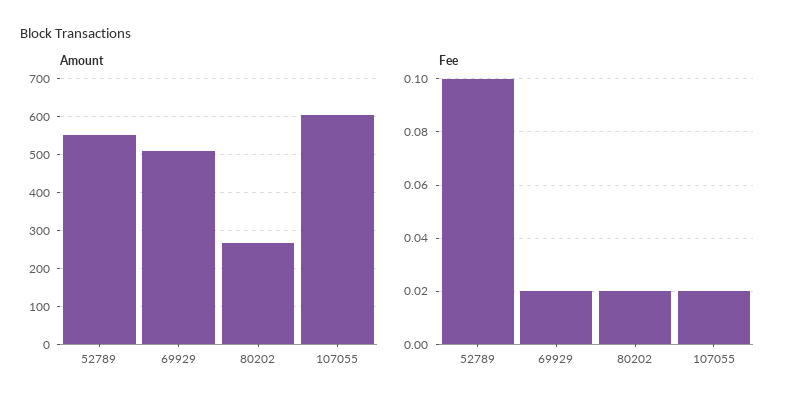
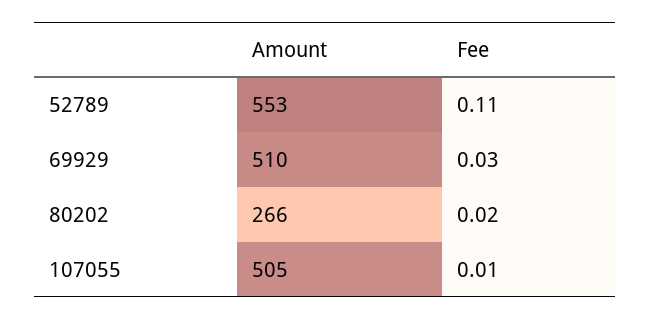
  {
    "Amount": {
      "52789": 553,
      "69929": 510,
      "80202": 266,
-     "107055": 600
+     "107055": 505
    },
    "Fee": {
-     "52789": 0.1,
+     "52789": 0.11,
-     "69929": 0.02,
+     "69929": 0.03,
      "80202": 0.02,
-     "107055": 0.02
+     "107055": 0.01
    }
  }

